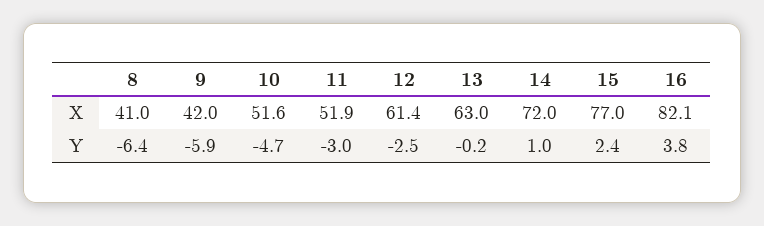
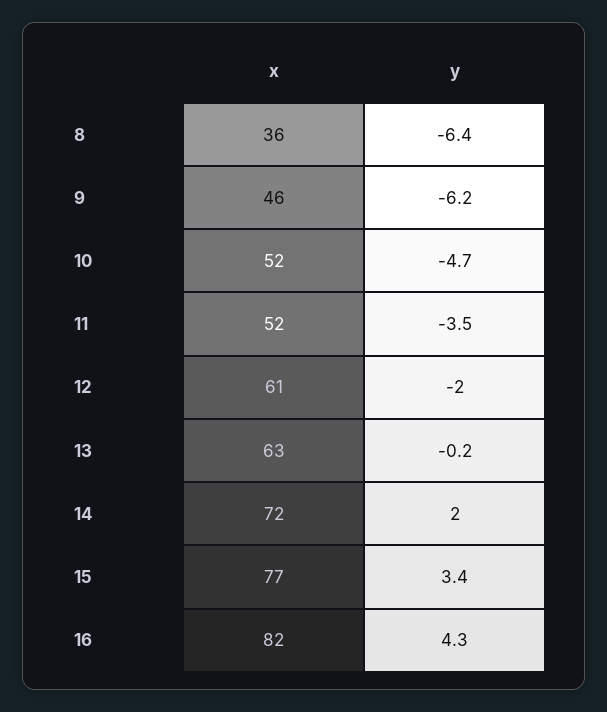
  {
    "8": {
-     "X": 41,
+     "X": 36,
      "Y": -6.4
    },
    "9": {
-     "X": 42,
+     "X": 46,
-     "Y": -5.9
+     "Y": -6.2
    },
    "10": {
      "X": 51.6,
      "Y": -4.7
    },
    "11": {
      "X": 51.9,
-     "Y": -3
+     "Y": -3.5
    },
    "12": {
      "X": 61.4,
-     "Y": -2.5
+     "Y": -2
    },
    "13": {
      "X": 63,
      "Y": -0.2
    },
    "14": {
      "X": 72,
-     "Y": 1
+     "Y": 2
    },
    "15": {
      "X": 77,
-     "Y": 2.4
+     "Y": 3.4
    },
    "16": {
      "X": 82.1,
-     "Y": 3.8
+     "Y": 4.3
    }
  }

